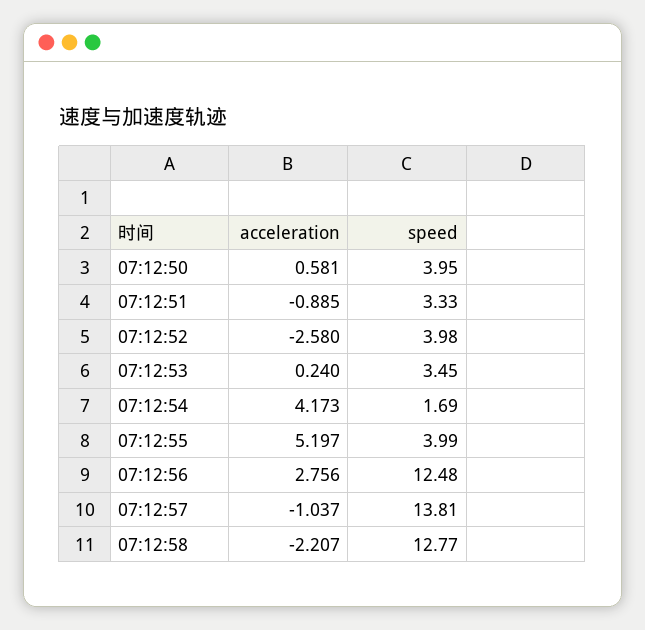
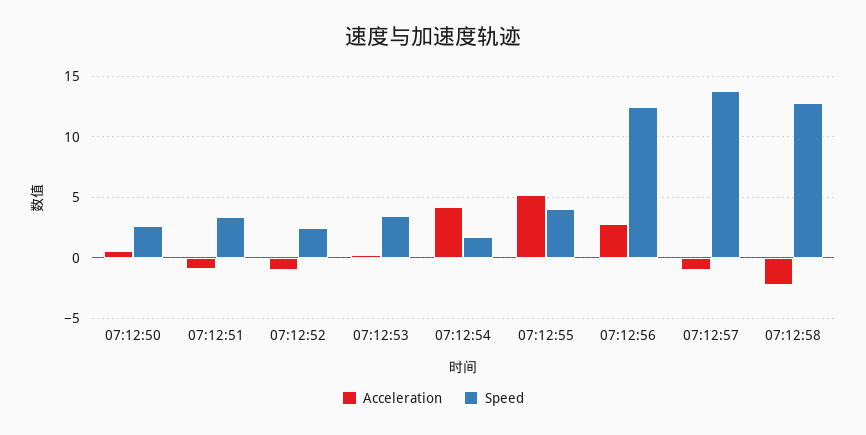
  {
    "acceleration": {
      "07:12:50": 0.581,
      "07:12:51": -0.885,
-     "07:12:52": -2.58,
+     "07:12:52": -1,
      "07:12:53": 0.24,
      "07:12:54": 4.173,
      "07:12:55": 5.197,
      "07:12:56": 2.756,
      "07:12:57": -1.037,
      "07:12:58": -2.207
    },
    "speed": {
-     "07:12:50": 3.95,
+     "07:12:50": 2.5,
      "07:12:51": 3.33,
-     "07:12:52": 3.98,
+     "07:12:52": 2.5,
      "07:12:53": 3.45,
      "07:12:54": 1.69,
      "07:12:55": 3.99,
      "07:12:56": 12.48,
      "07:12:57": 13.81,
      "07:12:58": 12.77
    }
  }

